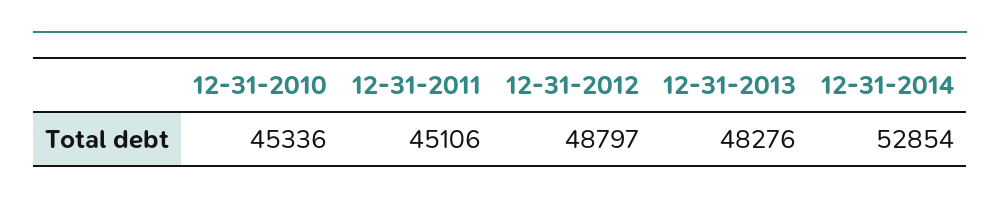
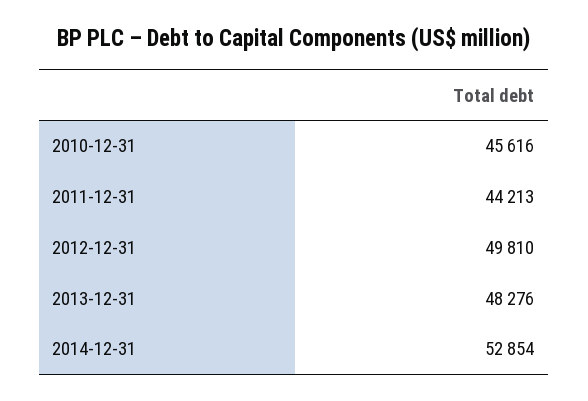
  {
-   "12-31-2010": 45336,
+   "12-31-2010": 45616,
-   "12-31-2011": 45106,
+   "12-31-2011": 44213,
-   "12-31-2012": 48797,
+   "12-31-2012": 49810,
    "12-31-2013": 48276,
    "12-31-2014": 52854
  }

